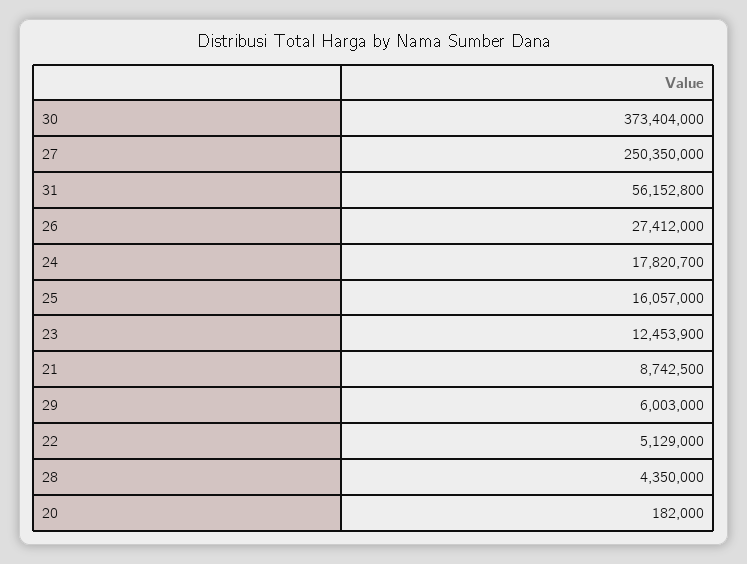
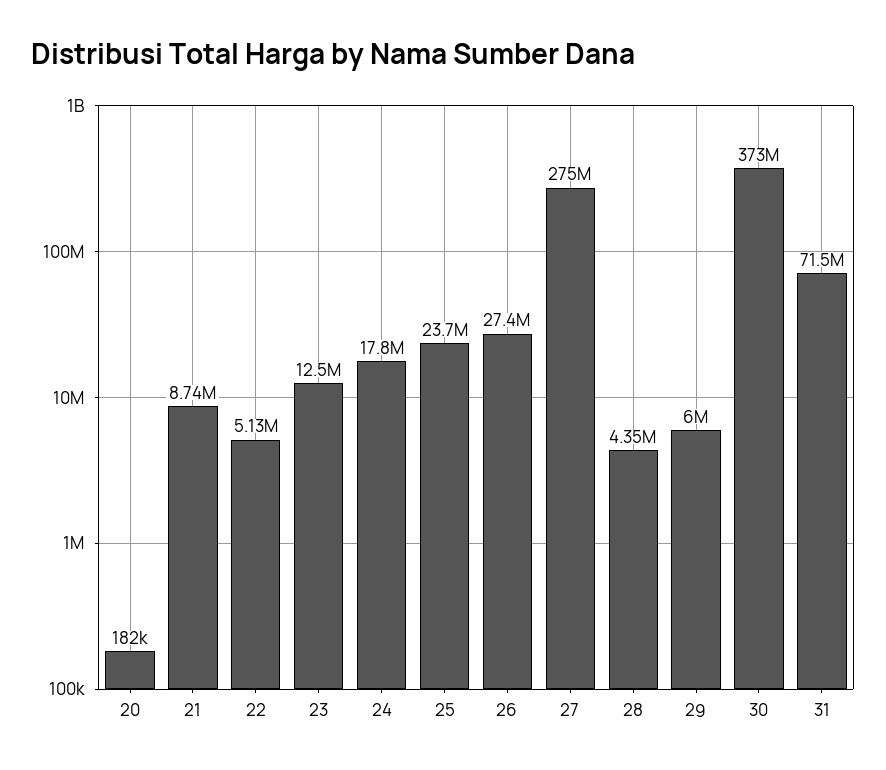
  {
    "30": 373404000,
-   "27": 250350000,
+   "27": 275000000,
-   "31": 56152800,
+   "31": 71500000,
    "26": 27412000,
    "24": 17820700,
-   "25": 16057000,
+   "25": 23700000,
    "23": 12453900,
    "21": 8742500,
    "29": 6003000,
    "22": 5129000,
    "28": 4350000,
    "20": 182000
  }

